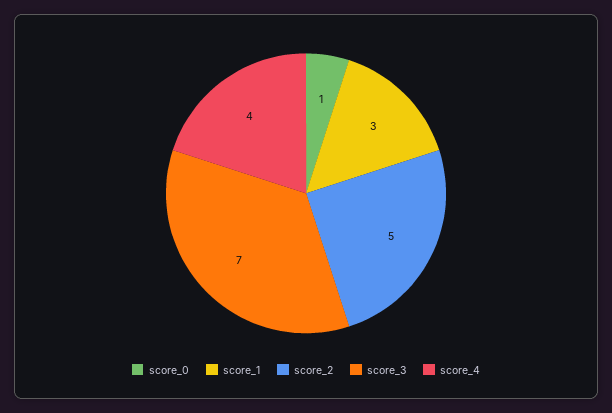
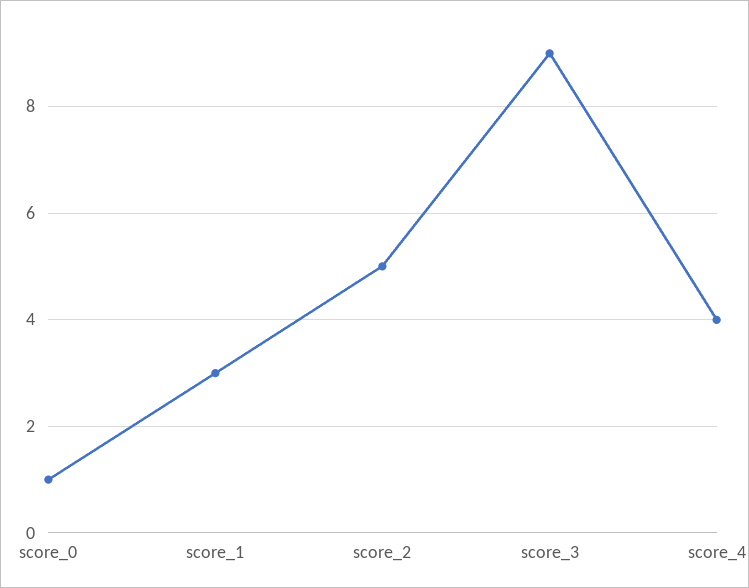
  {
    "score_0": 1,
    "score_1": 3,
    "score_2": 5,
-   "score_3": 7,
+   "score_3": 9,
    "score_4": 4
  }

